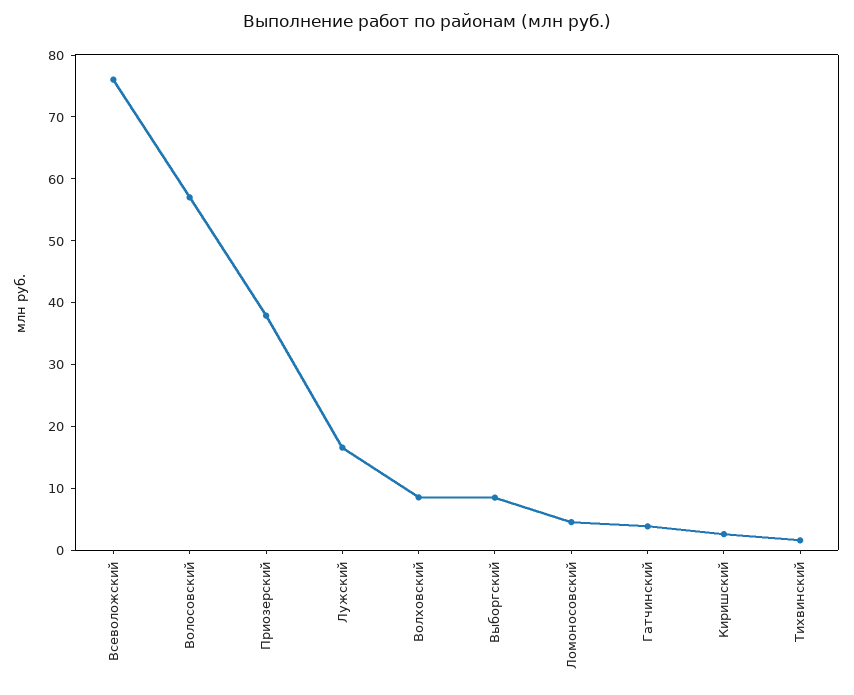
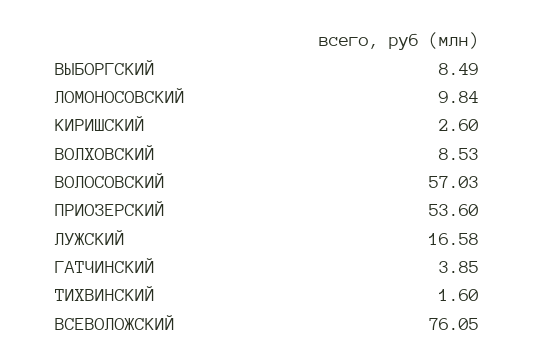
  {
    "Всеволожский": 76.05,
    "Волосовский": 57.03,
-   "Приозерский": 38,
+   "Приозерский": 53.6,
    "Лужский": 16.58,
    "Волховский": 8.53,
    "Выборгский": 8.49,
-   "Ломоносовский": 4,
+   "Ломоносовский": 9.84,
    "Гатчинский": 3.85,
    "Киришский": 2.6,
    "Тихвинский": 1.6
  }

